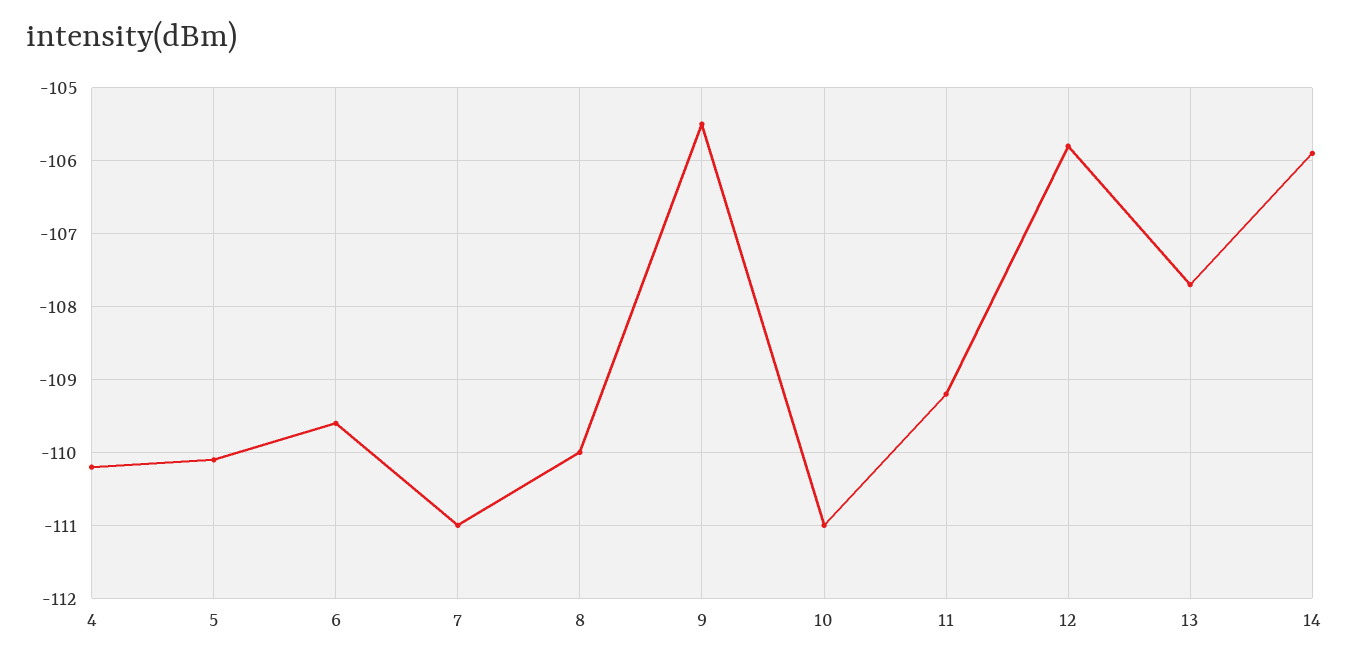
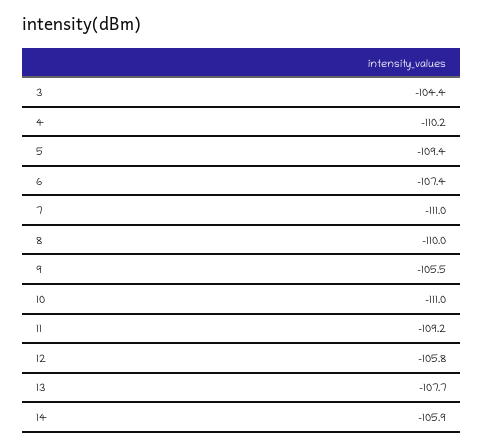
  {
    "4": -110.2,
-   "5": -110.1,
+   "5": -109.4,
-   "6": -109.6,
+   "6": -107.4,
    "7": -111,
    "8": -110,
    "9": -105.5,
    "10": -111,
    "11": -109.2,
    "12": -105.8,
    "13": -107.7,
-   "14": -105.9
+   "14": -105.9,
+   "3": -104.4
  }

